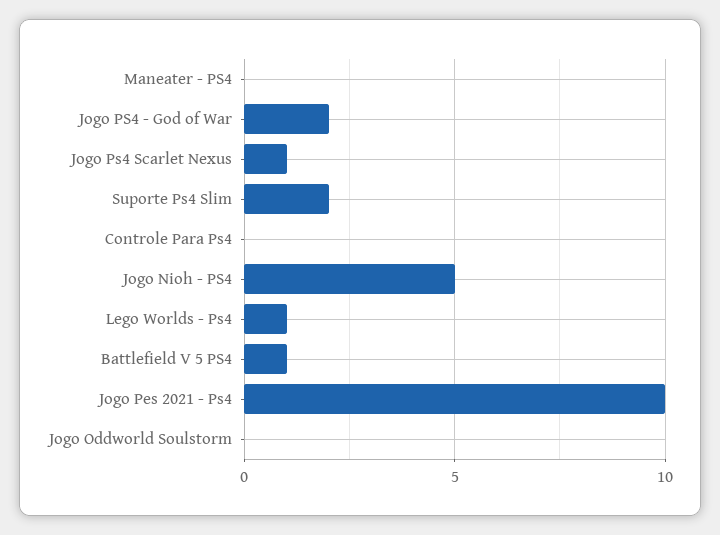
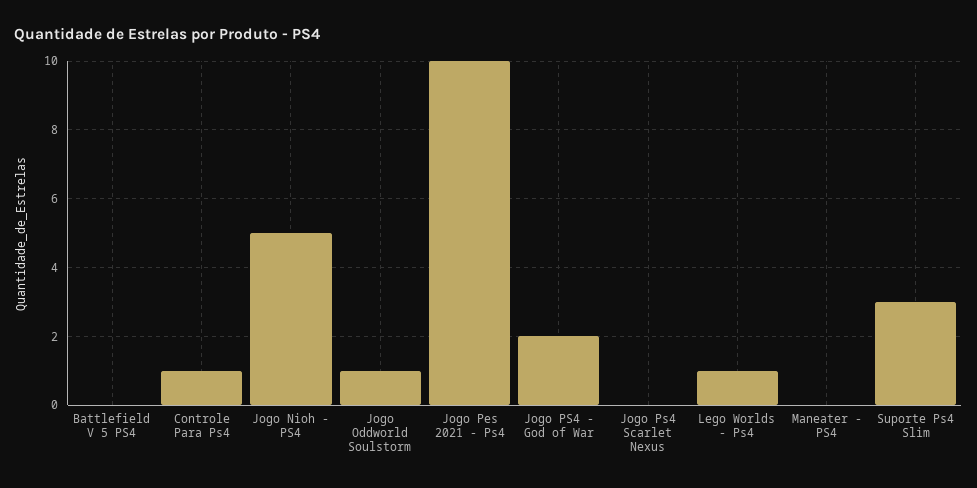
  {
    "Maneater - PS4": 0,
    "Jogo PS4 - God of War": 2,
-   "Jogo Ps4 Scarlet Nexus": 1,
+   "Jogo Ps4 Scarlet Nexus": 0,
-   "Suporte Ps4 Slim": 2,
+   "Suporte Ps4 Slim": 3,
-   "Controle Para Ps4": 0,
+   "Controle Para Ps4": 1,
    "Jogo Nioh - PS4": 5,
    "Lego Worlds - Ps4": 1,
-   "Battlefield V 5 PS4": 1,
+   "Battlefield V 5 PS4": 0,
    "Jogo Pes 2021 - Ps4": 10,
-   "Jogo Oddworld Soulstorm": 0
+   "Jogo Oddworld Soulstorm": 1
  }

